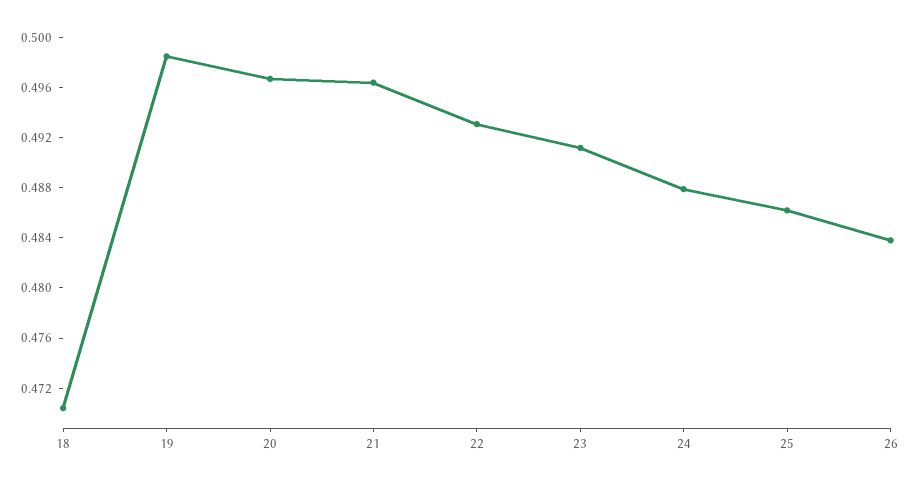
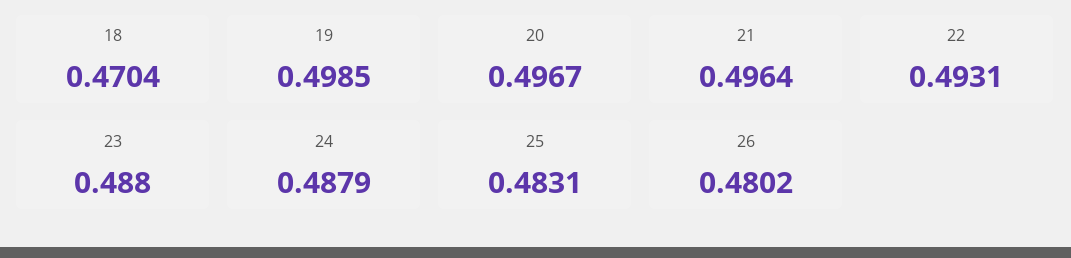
  {
    "18": 0.4704,
    "19": 0.4985,
    "20": 0.4967,
    "21": 0.4964,
    "22": 0.4931,
-   "23": 0.491,
+   "23": 0.488,
    "24": 0.4879,
-   "25": 0.486,
+   "25": 0.4831,
-   "26": 0.484
+   "26": 0.4802
  }

